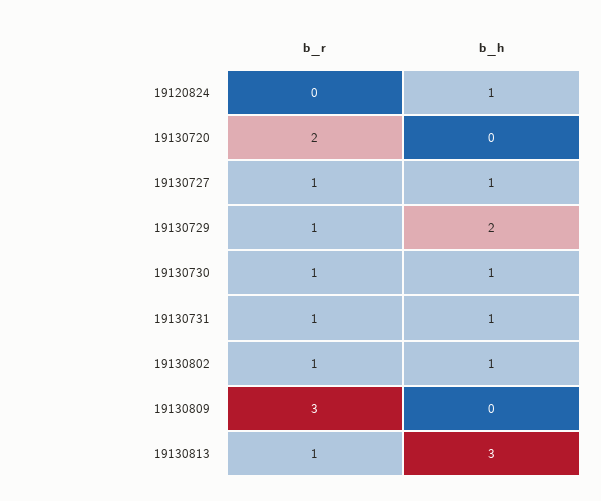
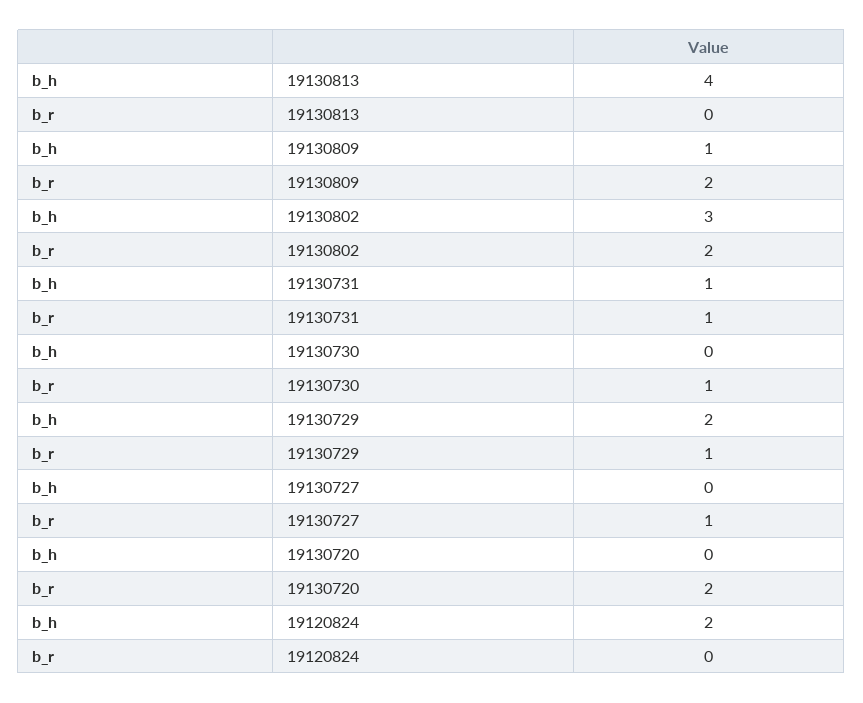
  {
    "b_r": {
      "19120824": 0,
      "19130720": 2,
      "19130727": 1,
      "19130729": 1,
      "19130730": 1,
      "19130731": 1,
-     "19130802": 1,
+     "19130802": 2,
-     "19130809": 3,
+     "19130809": 2,
-     "19130813": 1
+     "19130813": 0
    },
    "b_h": {
-     "19120824": 1,
+     "19120824": 2,
      "19130720": 0,
-     "19130727": 1,
+     "19130727": 0,
      "19130729": 2,
-     "19130730": 1,
+     "19130730": 0,
      "19130731": 1,
-     "19130802": 1,
+     "19130802": 3,
-     "19130809": 0,
+     "19130809": 1,
-     "19130813": 3
+     "19130813": 4
    }
  }

